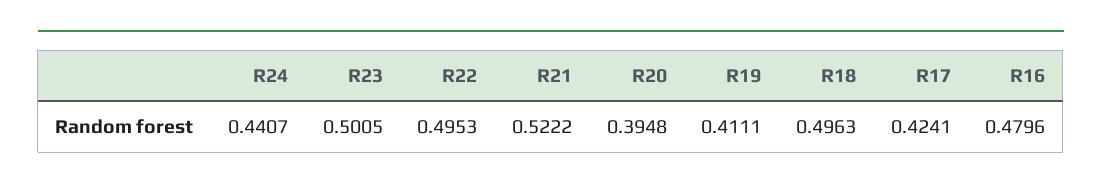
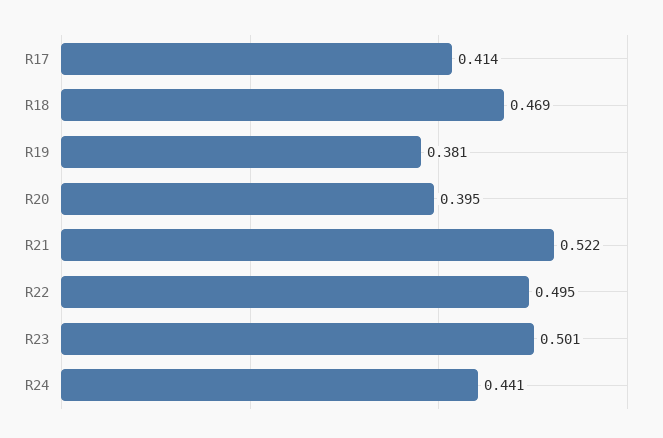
  {
    "R24": 0.4407,
    "R23": 0.5005,
    "R22": 0.4953,
    "R21": 0.5222,
    "R20": 0.3948,
-   "R19": 0.4111,
+   "R19": 0.381,
-   "R18": 0.4963,
+   "R18": 0.469,
-   "R17": 0.4241,
+   "R17": 0.414
-   "R16": 0.4796
  }

